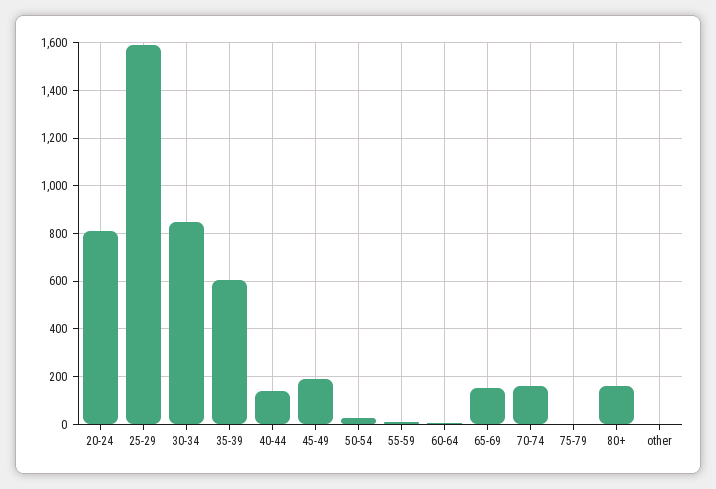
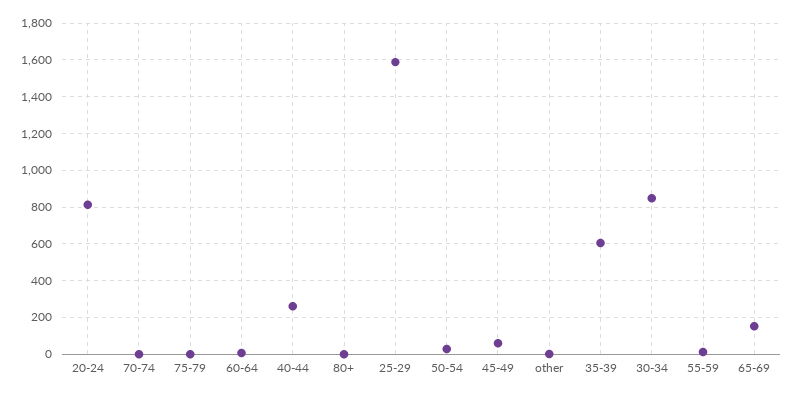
  {
    "20-24": 800,
    "25-29": 1600,
    "30-34": 850,
    "35-39": 600,
-   "40-44": 150,
+   "40-44": 250,
-   "45-49": 200,
+   "45-49": 50,
    "50-54": 50,
    "55-59": 0,
    "60-64": 0,
    "65-69": 150,
-   "70-74": 150,
+   "70-74": 0,
    "75-79": 0,
-   "80+": 150,
+   "80+": 0,
    "other": 0
  }

